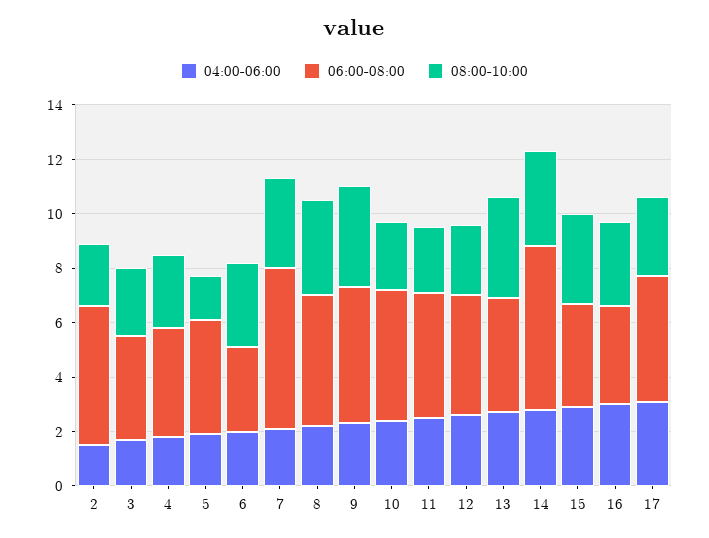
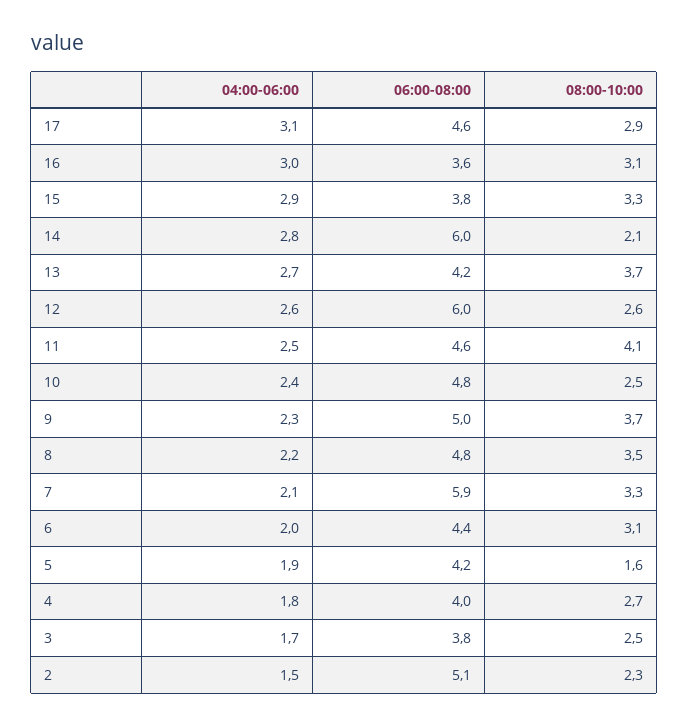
  {
    "04:00-06:00": {
      "2": 1.5,
      "3": 1.7,
      "4": 1.8,
      "5": 1.9,
      "6": 2,
      "7": 2.1,
      "8": 2.2,
      "9": 2.3,
      "10": 2.4,
      "11": 2.5,
      "12": 2.6,
      "13": 2.7,
      "14": 2.8,
      "15": 2.9,
      "16": 3,
      "17": 3.1
    },
    "06:00-08:00": {
      "2": 5.1,
      "3": 3.8,
      "4": 4,
      "5": 4.2,
-     "6": 3,
+     "6": 4.4,
      "7": 5.9,
      "8": 4.8,
      "9": 5,
      "10": 4.8,
      "11": 4.6,
-     "12": 4.5,
+     "12": 6,
      "13": 4.2,
      "14": 6,
      "15": 3.8,
      "16": 3.6,
      "17": 4.6
    },
    "08:00-10:00": {
      "2": 2.3,
      "3": 2.5,
      "4": 2.7,
      "5": 1.6,
      "6": 3.1,
      "7": 3.3,
      "8": 3.5,
      "9": 3.7,
      "10": 2.5,
-     "11": 2.5,
+     "11": 4.1,
      "12": 2.6,
      "13": 3.7,
-     "14": 3.5,
+     "14": 2.1,
      "15": 3.3,
      "16": 3.1,
      "17": 2.9
    }
  }

